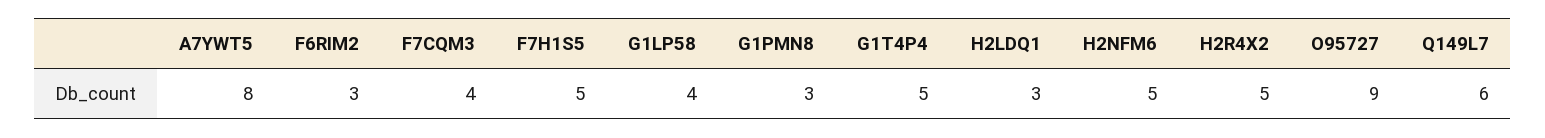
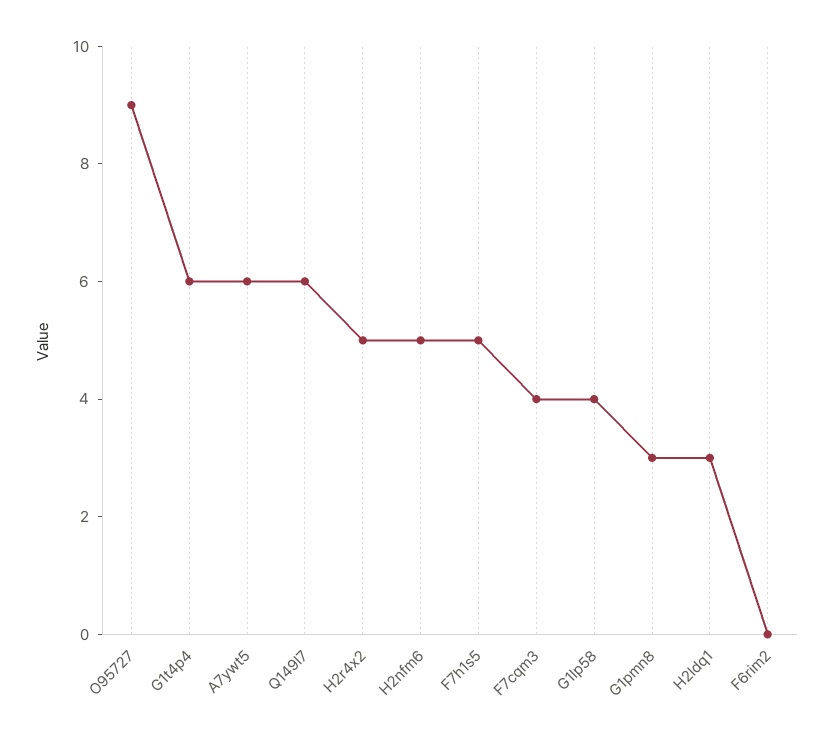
  {
-   "A7YWT5": 8,
+   "A7YWT5": 6,
-   "F6RIM2": 3,
+   "F6RIM2": 0,
    "F7CQM3": 4,
    "F7H1S5": 5,
    "G1LP58": 4,
    "G1PMN8": 3,
-   "G1T4P4": 5,
+   "G1T4P4": 6,
    "H2LDQ1": 3,
    "H2NFM6": 5,
    "H2R4X2": 5,
    "O95727": 9,
    "Q149L7": 6
  }

